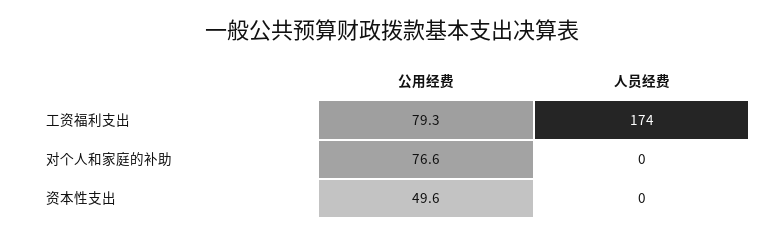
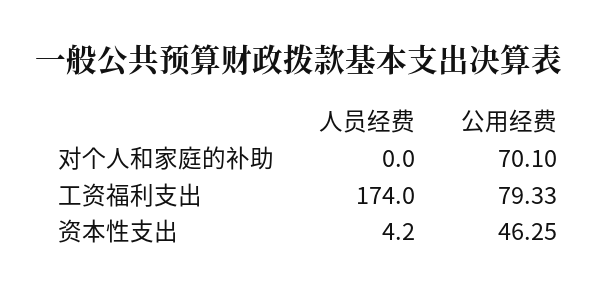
  {
    "公用经费": {
      "工资福利支出": 79.33,
-     "对个人和家庭的补助": 76.6,
+     "对个人和家庭的补助": 70.1,
-     "资本性支出": 49.6
+     "资本性支出": 46.25
    },
    "人员经费": {
      "工资福利支出": 174,
      "对个人和家庭的补助": 0,
-     "资本性支出": 0
+     "资本性支出": 4.2
    }
  }

